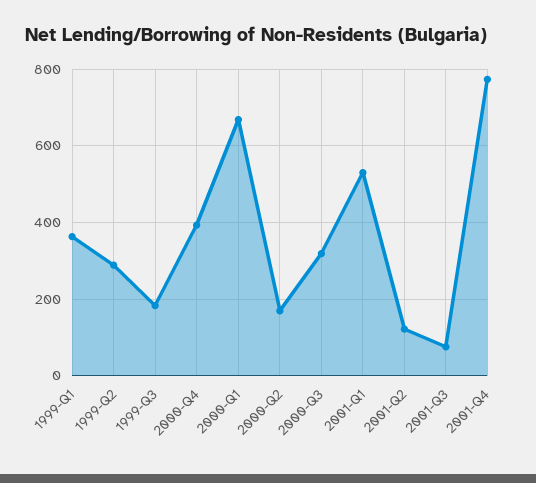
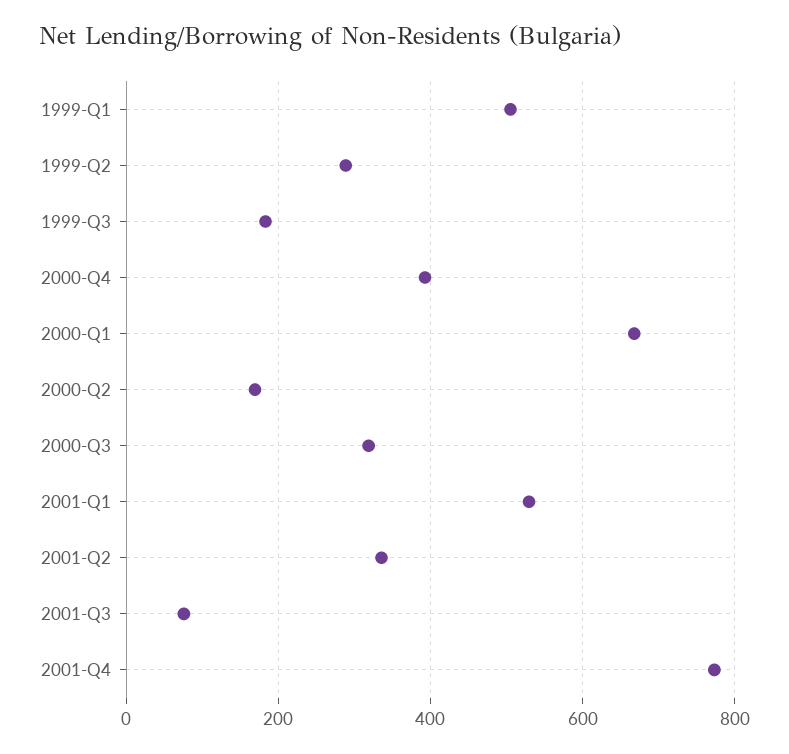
  {
-   "1999-Q1": 360,
+   "1999-Q1": 500,
    "1999-Q2": 280,
    "1999-Q3": 180,
    "2000-Q4": 400,
    "2000-Q1": 660,
    "2000-Q2": 160,
    "2000-Q3": 320,
    "2001-Q1": 520,
-   "2001-Q2": 120,
+   "2001-Q2": 340,
    "2001-Q3": 80,
    "2001-Q4": 780
  }

